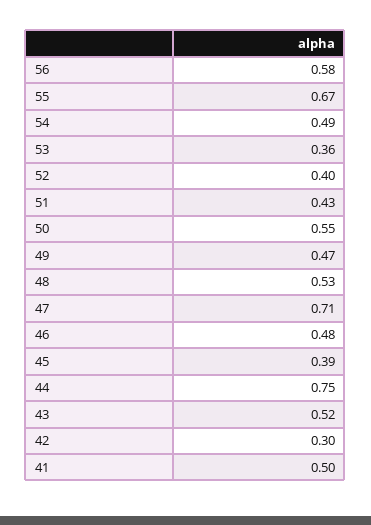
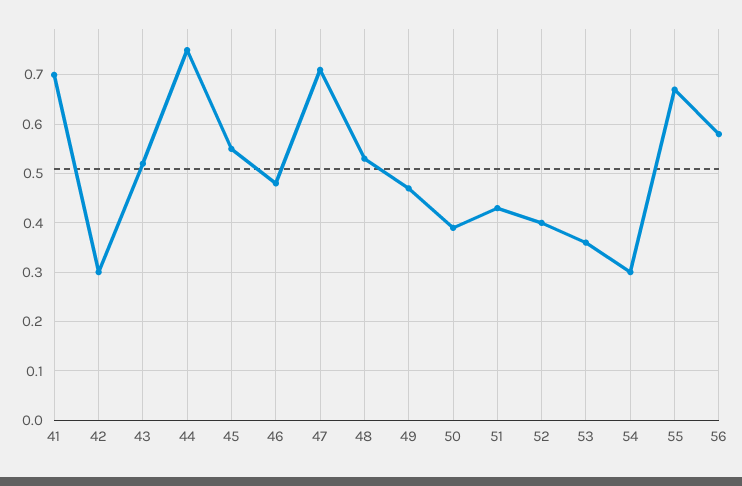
  {
    "56": 0.58,
    "55": 0.67,
-   "54": 0.49,
+   "54": 0.3,
    "53": 0.36,
    "52": 0.4,
    "51": 0.43,
-   "50": 0.55,
+   "50": 0.4,
    "49": 0.47,
    "48": 0.53,
    "47": 0.71,
    "46": 0.48,
-   "45": 0.39,
+   "45": 0.55,
    "44": 0.75,
    "43": 0.52,
    "42": 0.3,
-   "41": 0.5
+   "41": 0.7
  }

